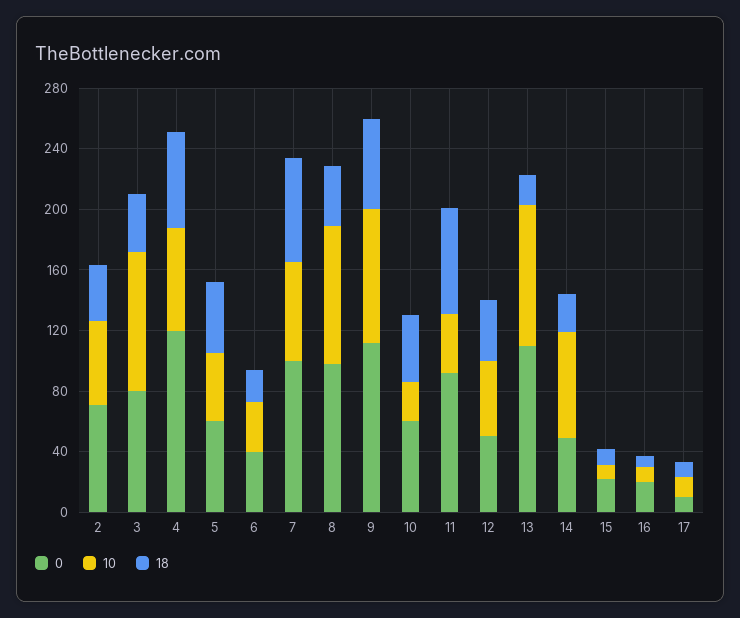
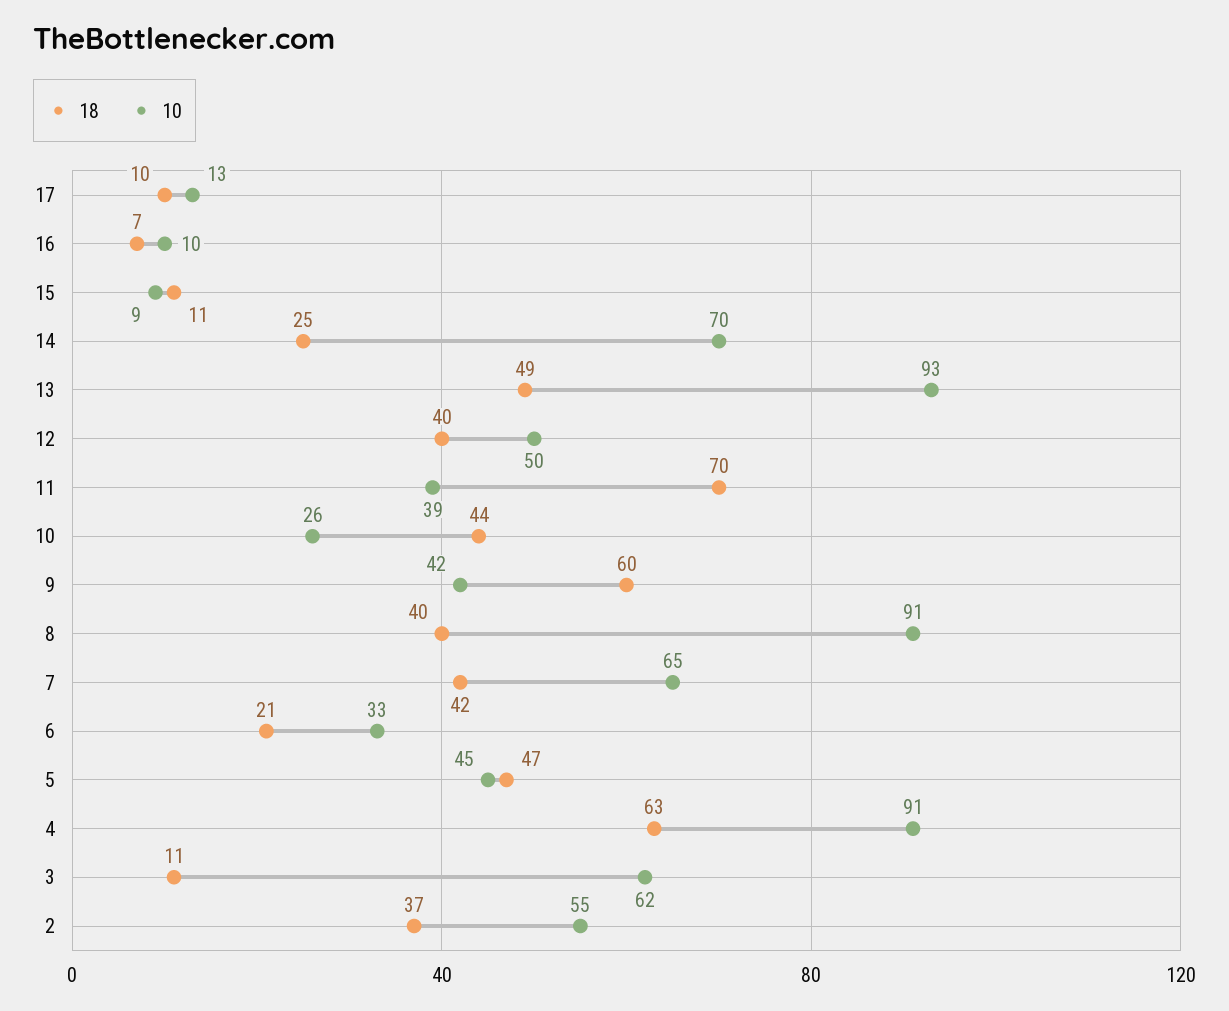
  {
-   "0": {
-     "2": 70,
-     "3": 80,
-     "4": 120,
-     "5": 60,
-     "6": 40,
-     "7": 100,
-     "8": 100,
-     "9": 110,
-     "10": 60,
-     "11": 90,
-     "12": 50,
-     "13": 110,
-     "14": 50,
-     "15": 20,
-     "16": 20,
-     "17": 10
-   },
    "10": {
      "2": 55,
-     "3": 90,
+     "3": 62,
-     "4": 70,
+     "4": 91,
      "5": 45,
      "6": 33,
      "7": 65,
      "8": 91,
-     "9": 90,
+     "9": 42,
      "10": 26,
      "11": 39,
      "12": 50,
      "13": 93,
      "14": 70,
      "15": 9,
      "16": 10,
      "17": 13
    },
    "18": {
      "2": 37,
-     "3": 40,
+     "3": 11,
      "4": 63,
      "5": 47,
      "6": 21,
-     "7": 70,
+     "7": 42,
      "8": 40,
      "9": 60,
      "10": 44,
      "11": 70,
      "12": 40,
-     "13": 20,
+     "13": 49,
      "14": 25,
      "15": 11,
      "16": 7,
      "17": 10
    }
  }

